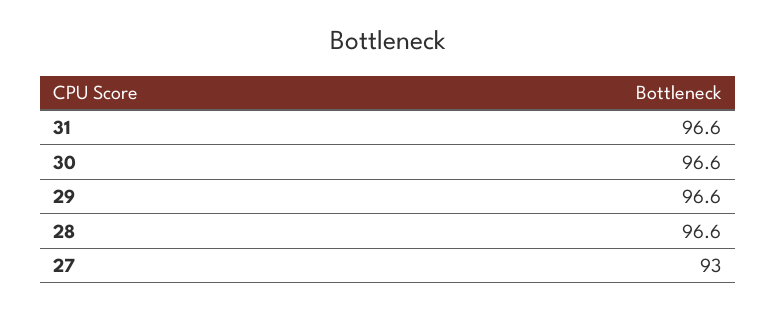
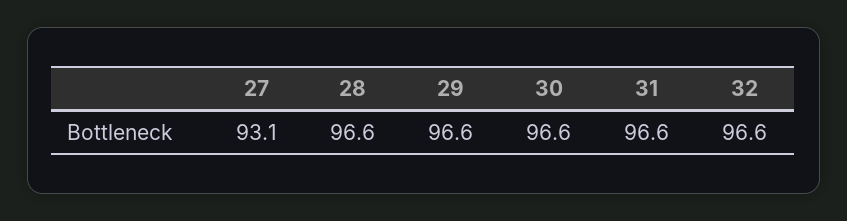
  {
    "31": 96.6,
    "30": 96.6,
    "29": 96.6,
    "28": 96.6,
-   "27": 93
+   "27": 93.1,
+   "32": 96.6
  }

